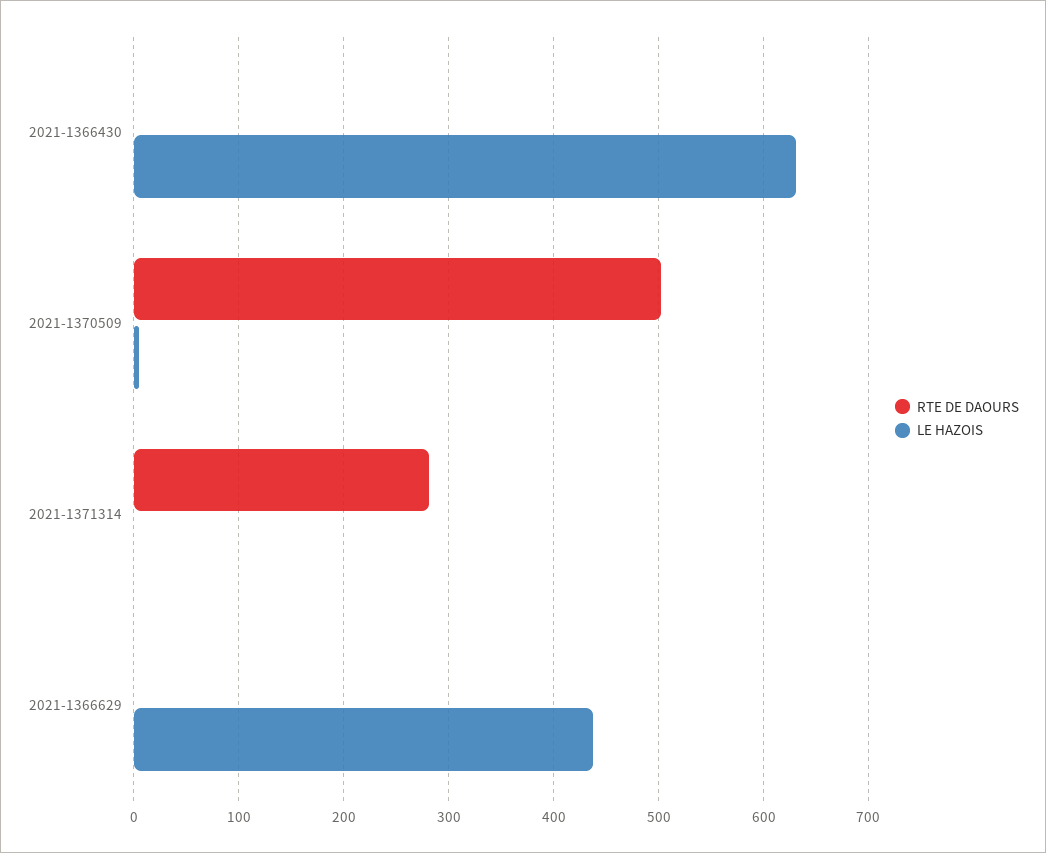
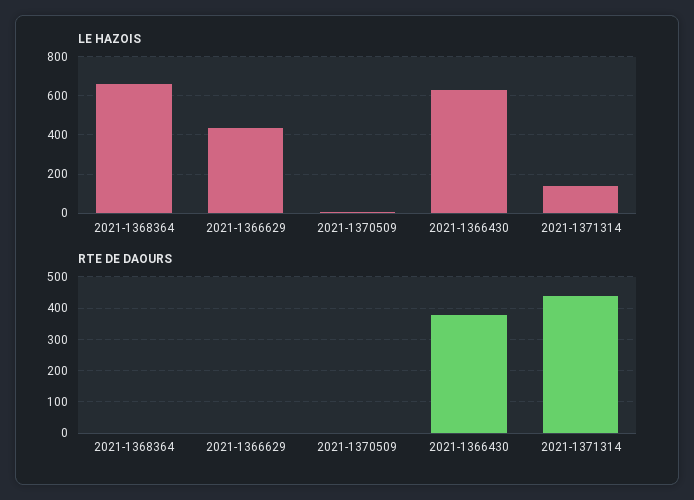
  {
    "RTE DE DAOURS": {
-     "2021-1366430": 0,
+     "2021-1366430": 380,
-     "2021-1370509": 500,
+     "2021-1370509": 0,
-     "2021-1371314": 280,
+     "2021-1371314": 440,
-     "2021-1366629": 0
+     "2021-1366629": 0,
+     "2021-1368364": 0
    },
    "LE HAZOIS": {
      "2021-1366430": 630,
      "2021-1370509": 10,
-     "2021-1371314": 0,
+     "2021-1371314": 150,
-     "2021-1366629": 440
+     "2021-1366629": 440,
+     "2021-1368364": 650
    }
  }

